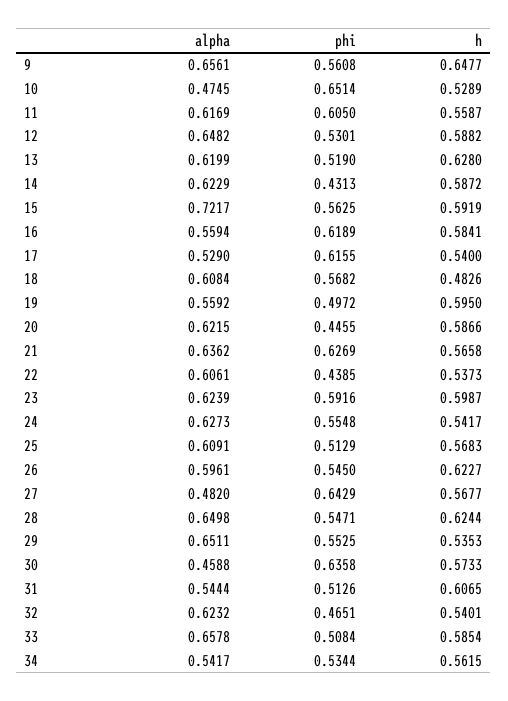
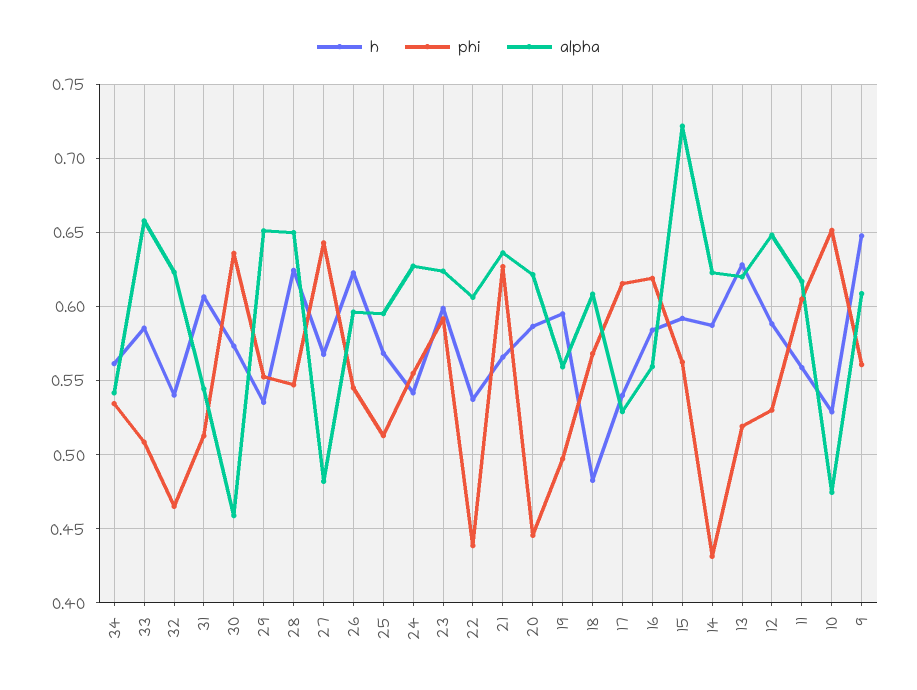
  {
    "alpha": {
-     "9": 0.6561,
+     "9": 0.61,
      "10": 0.4745,
      "11": 0.6169,
      "12": 0.6482,
      "13": 0.6199,
      "14": 0.6229,
      "15": 0.7217,
      "16": 0.5594,
      "17": 0.529,
      "18": 0.6084,
      "19": 0.5592,
      "20": 0.6215,
      "21": 0.6362,
      "22": 0.6061,
      "23": 0.6239,
      "24": 0.6273,
-     "25": 0.6091,
+     "25": 0.595,
      "26": 0.5961,
      "27": 0.482,
      "28": 0.6498,
      "29": 0.6511,
      "30": 0.4588,
      "31": 0.5444,
      "32": 0.6232,
      "33": 0.6578,
      "34": 0.5417
    },
    "phi": {
      "9": 0.5608,
      "10": 0.6514,
      "11": 0.605,
      "12": 0.5301,
      "13": 0.519,
      "14": 0.4313,
      "15": 0.5625,
      "16": 0.6189,
      "17": 0.6155,
      "18": 0.5682,
      "19": 0.4972,
      "20": 0.4455,
      "21": 0.6269,
      "22": 0.4385,
      "23": 0.5916,
      "24": 0.5548,
      "25": 0.5129,
      "26": 0.545,
      "27": 0.6429,
      "28": 0.5471,
      "29": 0.5525,
      "30": 0.6358,
      "31": 0.5126,
      "32": 0.4651,
      "33": 0.5084,
      "34": 0.5344
    },
    "h": {
      "9": 0.6477,
      "10": 0.5289,
      "11": 0.5587,
      "12": 0.5882,
      "13": 0.628,
      "14": 0.5872,
      "15": 0.5919,
      "16": 0.5841,
      "17": 0.54,
      "18": 0.4826,
      "19": 0.595,
      "20": 0.5866,
      "21": 0.5658,
      "22": 0.5373,
      "23": 0.5987,
      "24": 0.5417,
      "25": 0.5683,
      "26": 0.6227,
      "27": 0.5677,
      "28": 0.6244,
      "29": 0.5353,
      "30": 0.5733,
      "31": 0.6065,
      "32": 0.5401,
      "33": 0.5854,
      "34": 0.5615
    }
  }

